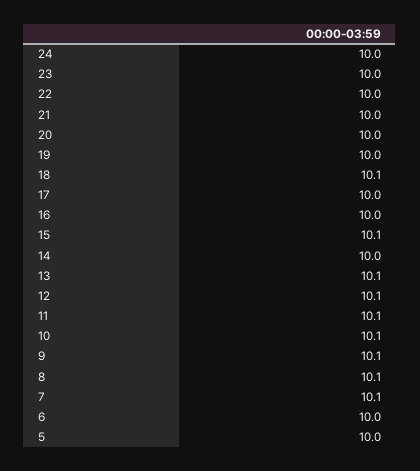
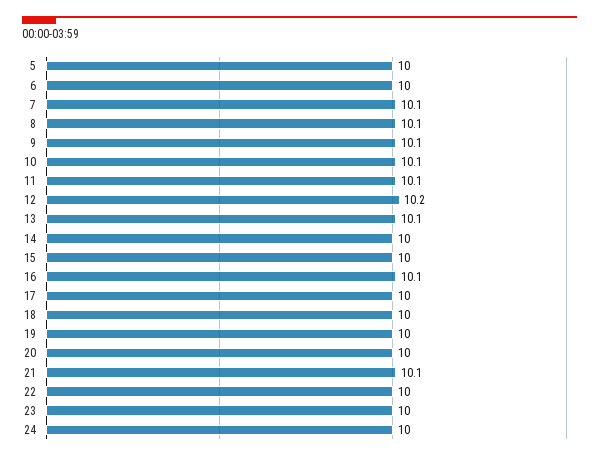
  {
    "24": 10,
    "23": 10,
    "22": 10,
-   "21": 10,
+   "21": 10.1,
    "20": 10,
    "19": 10,
-   "18": 10.1,
+   "18": 10,
    "17": 10,
-   "16": 10,
+   "16": 10.1,
-   "15": 10.1,
+   "15": 10,
    "14": 10,
    "13": 10.1,
-   "12": 10.1,
+   "12": 10.2,
    "11": 10.1,
    "10": 10.1,
    "9": 10.1,
    "8": 10.1,
    "7": 10.1,
    "6": 10,
    "5": 10
  }

